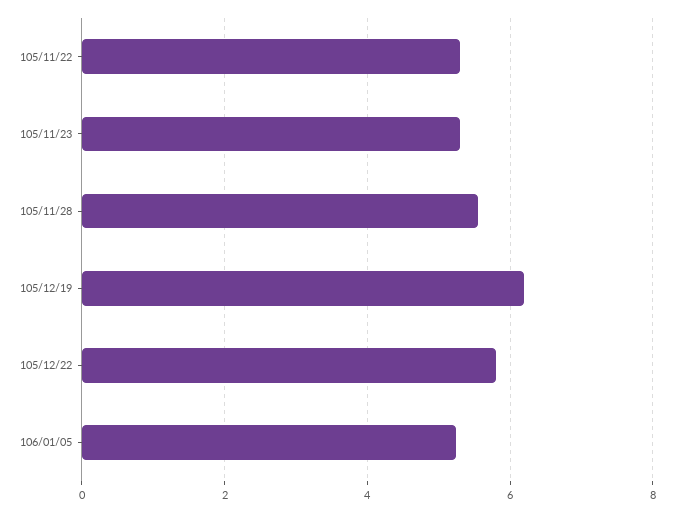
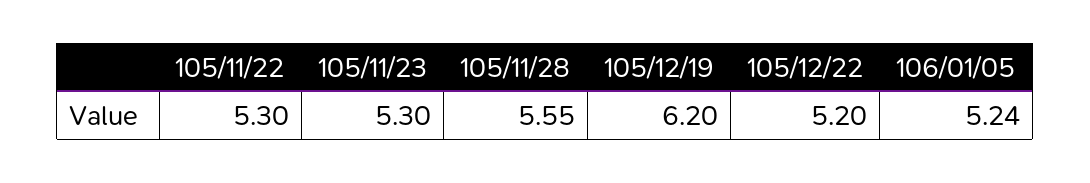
  {
    "105/11/22": 5.3,
    "105/11/23": 5.3,
    "105/11/28": 5.55,
    "105/12/19": 6.2,
-   "105/12/22": 5.8,
+   "105/12/22": 5.2,
    "106/01/05": 5.24
  }

